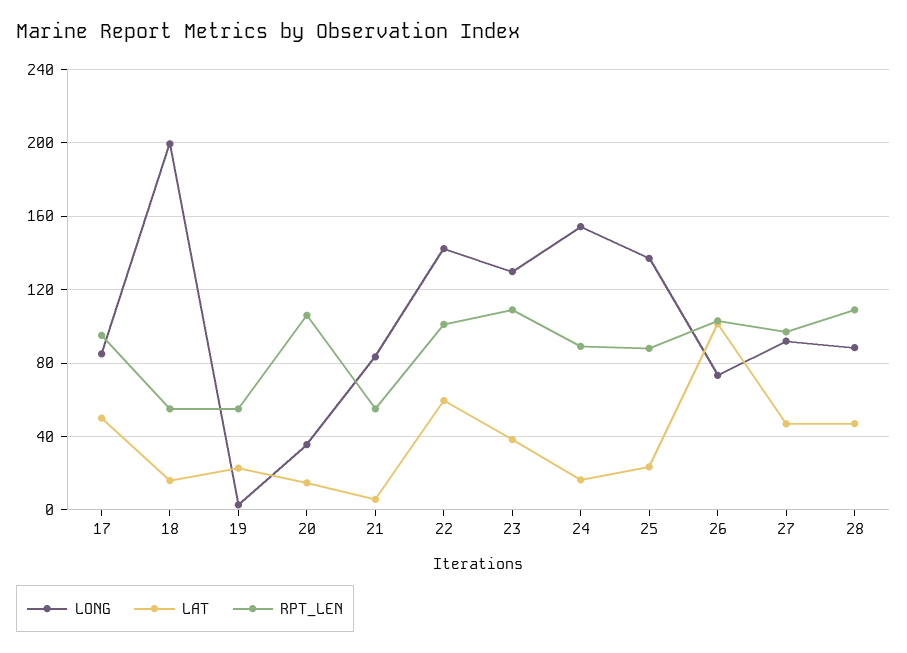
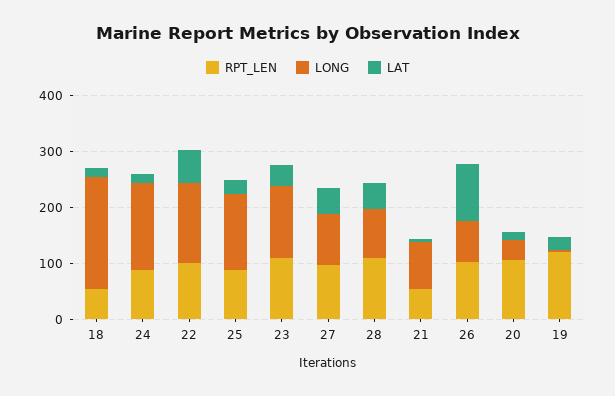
  {
    "LONG": {
-     "17": 85,
      "18": 200,
      "19": 5,
      "20": 35,
      "21": 85,
      "22": 140,
      "23": 130,
      "24": 155,
      "25": 135,
      "26": 75,
      "27": 90,
      "28": 90
    },
    "LAT": {
-     "17": 50,
      "18": 15,
      "19": 25,
      "20": 15,
      "21": 5,
      "22": 60,
      "23": 40,
      "24": 15,
      "25": 25,
      "26": 100,
      "27": 45,
      "28": 45
    },
    "RPT_LEN": {
-     "17": 95,
      "18": 55,
-     "19": 55,
+     "19": 120,
      "20": 105,
      "21": 55,
      "22": 100,
      "23": 110,
      "24": 90,
      "25": 90,
      "26": 105,
      "27": 95,
      "28": 110
    }
  }

